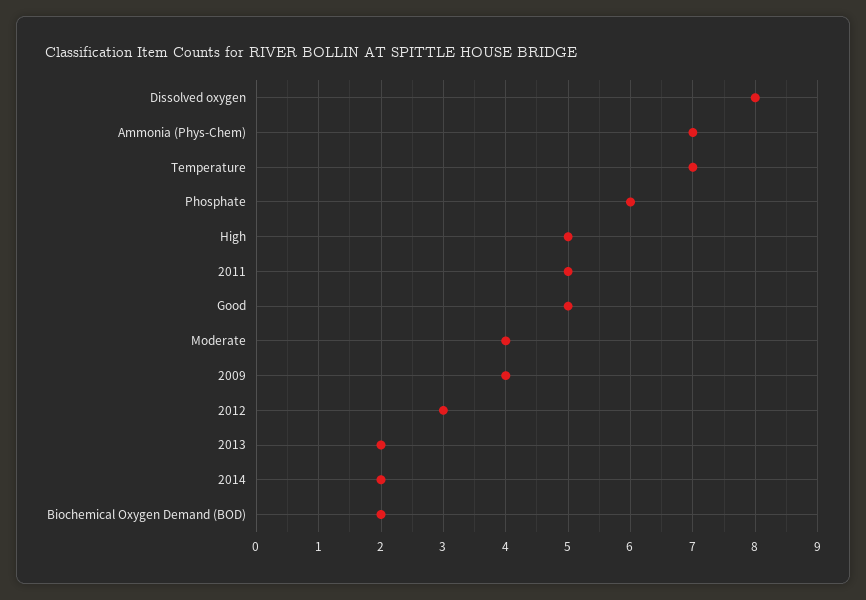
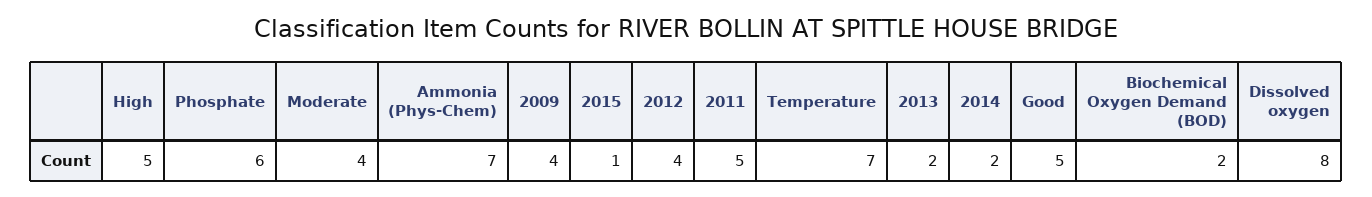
  {
    "Dissolved oxygen": 8,
    "Ammonia (Phys-Chem)": 7,
    "Temperature": 7,
    "Phosphate": 6,
    "High": 5,
    "2011": 5,
    "Good": 5,
    "Moderate": 4,
    "2009": 4,
-   "2012": 3,
+   "2012": 4,
    "2013": 2,
    "2014": 2,
-   "Biochemical Oxygen Demand (BOD)": 2
+   "Biochemical Oxygen Demand (BOD)": 2,
+   "2015": 1
  }

